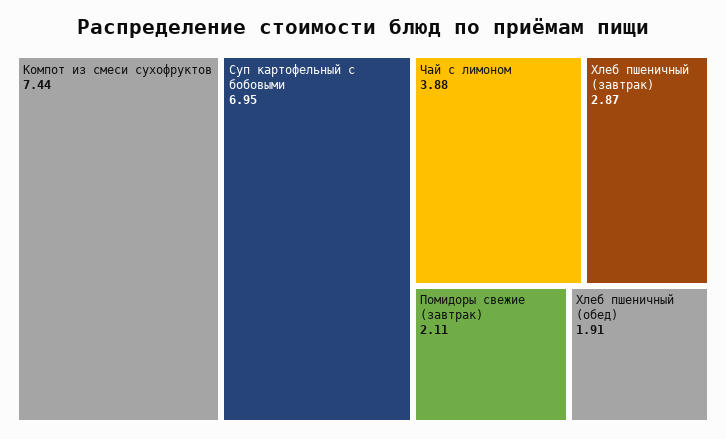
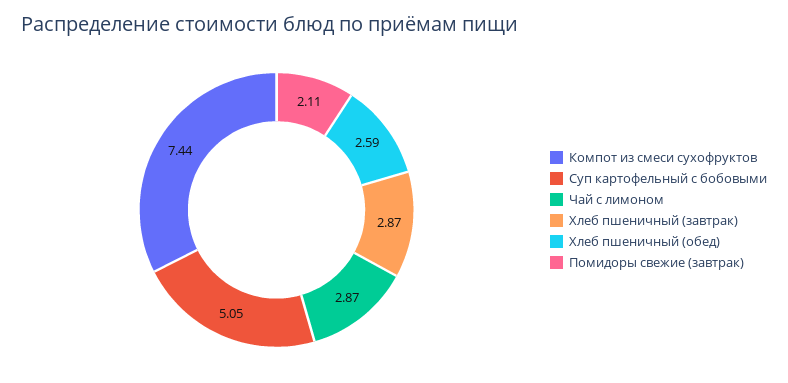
  {
    "Компот из смеси сухофруктов": 7.44,
-   "Суп картофельный с бобовыми": 6.95,
+   "Суп картофельный с бобовыми": 5.05,
-   "Чай с лимоном": 3.88,
+   "Чай с лимоном": 2.87,
    "Хлеб пшеничный (завтрак)": 2.87,
    "Помидоры свежие (завтрак)": 2.11,
-   "Хлеб пшеничный (обед)": 1.91
+   "Хлеб пшеничный (обед)": 2.59
  }

